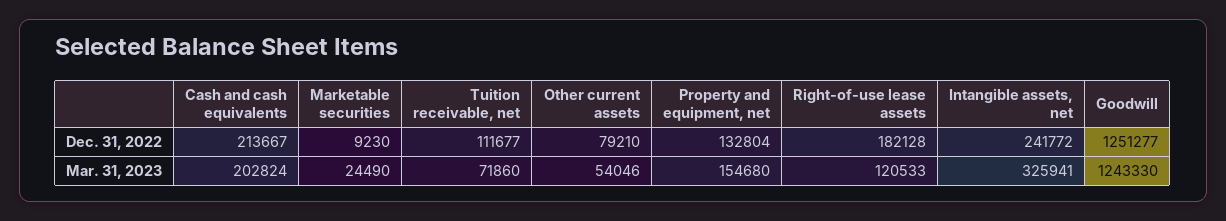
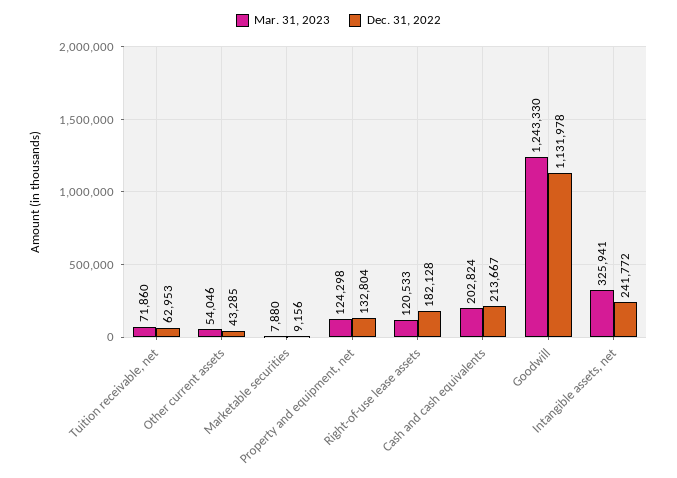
  {
    "Dec. 31, 2022": {
      "Cash and cash equivalents": 213667,
-     "Marketable securities": 9230,
+     "Marketable securities": 9156,
-     "Tuition receivable, net": 111677,
+     "Tuition receivable, net": 62953,
-     "Other current assets": 79210,
+     "Other current assets": 43285,
      "Property and equipment, net": 132804,
      "Right-of-use lease assets": 182128,
      "Intangible assets, net": 241772,
-     "Goodwill": 1251277
+     "Goodwill": 1131978
    },
    "Mar. 31, 2023": {
      "Cash and cash equivalents": 202824,
-     "Marketable securities": 24490,
+     "Marketable securities": 7880,
      "Tuition receivable, net": 71860,
      "Other current assets": 54046,
-     "Property and equipment, net": 154680,
+     "Property and equipment, net": 124298,
      "Right-of-use lease assets": 120533,
      "Intangible assets, net": 325941,
      "Goodwill": 1243330
    }
  }

